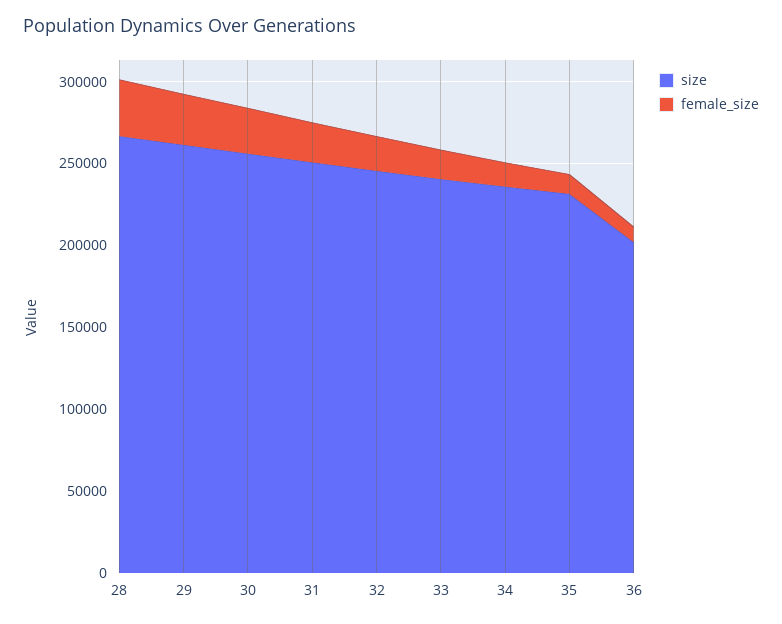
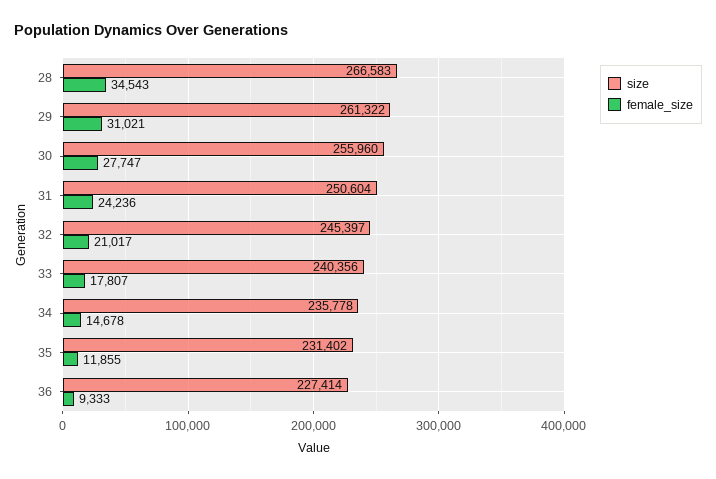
  {
    "size": {
      "28": 266583,
      "29": 261322,
      "30": 255960,
      "31": 250604,
      "32": 245397,
      "33": 240356,
      "34": 235778,
      "35": 231402,
-     "36": 200000
+     "36": 227414
    },
    "female_size": {
      "28": 34543,
      "29": 31021,
      "30": 27747,
      "31": 24236,
      "32": 21017,
      "33": 17807,
      "34": 14678,
      "35": 11855,
      "36": 9333
    }
  }

